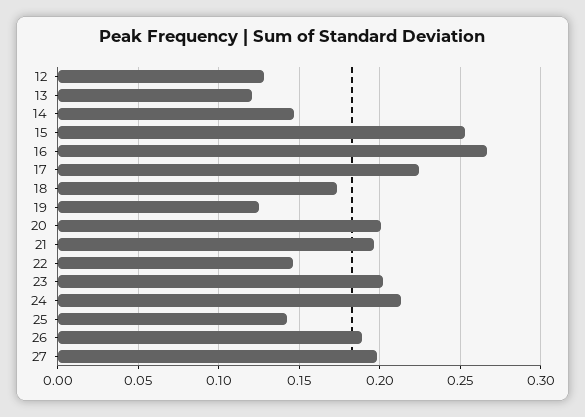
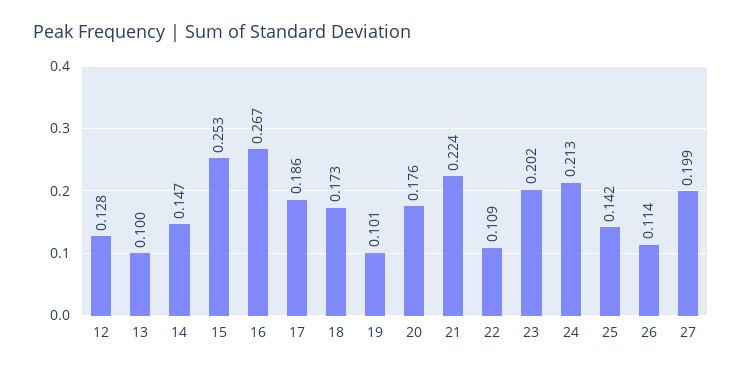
  {
    "12": 0.128,
-   "13": 0.12,
+   "13": 0.1,
    "14": 0.147,
    "15": 0.253,
    "16": 0.267,
-   "17": 0.225,
+   "17": 0.186,
    "18": 0.173,
-   "19": 0.125,
+   "19": 0.101,
-   "20": 0.2,
+   "20": 0.176,
-   "21": 0.195,
+   "21": 0.224,
-   "22": 0.145,
+   "22": 0.109,
    "23": 0.202,
    "24": 0.213,
    "25": 0.142,
-   "26": 0.19,
+   "26": 0.114,
    "27": 0.199
  }

